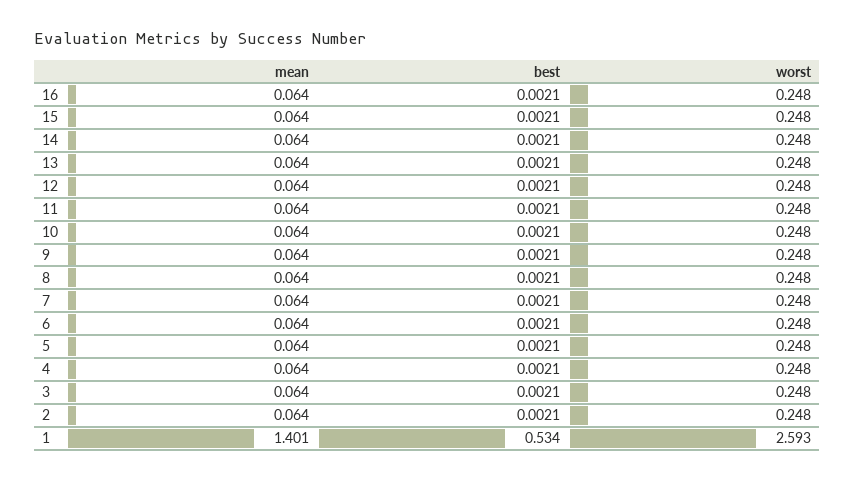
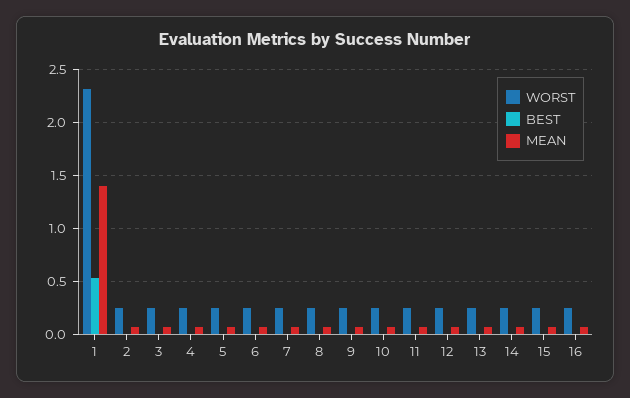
  {
    "mean": {
      "16": 0.064,
      "15": 0.064,
      "14": 0.064,
      "13": 0.064,
      "12": 0.064,
      "11": 0.064,
      "10": 0.064,
      "9": 0.064,
      "8": 0.064,
      "7": 0.064,
      "6": 0.064,
      "5": 0.064,
      "4": 0.064,
      "3": 0.064,
      "2": 0.064,
      "1": 1.401
    },
    "best": {
      "16": 0.0021,
      "15": 0.0021,
      "14": 0.0021,
      "13": 0.0021,
      "12": 0.0021,
      "11": 0.0021,
      "10": 0.0021,
      "9": 0.0021,
      "8": 0.0021,
      "7": 0.0021,
      "6": 0.0021,
      "5": 0.0021,
      "4": 0.0021,
      "3": 0.0021,
      "2": 0.0021,
      "1": 0.534
    },
    "worst": {
      "16": 0.248,
      "15": 0.248,
      "14": 0.248,
      "13": 0.248,
      "12": 0.248,
      "11": 0.248,
      "10": 0.248,
      "9": 0.248,
      "8": 0.248,
      "7": 0.248,
      "6": 0.248,
      "5": 0.248,
      "4": 0.248,
      "3": 0.248,
      "2": 0.248,
-     "1": 2.593
+     "1": 2.3
    }
  }

